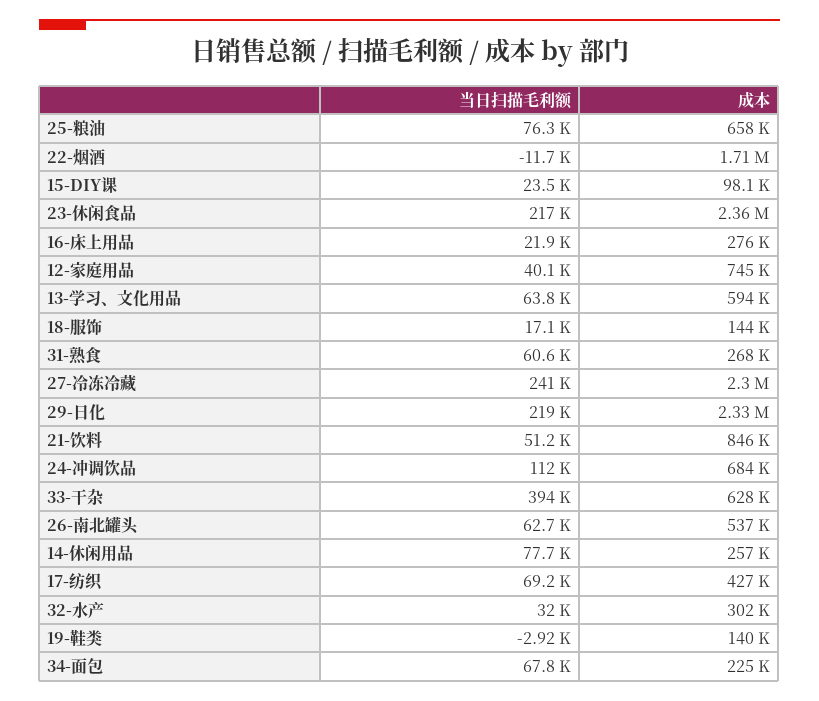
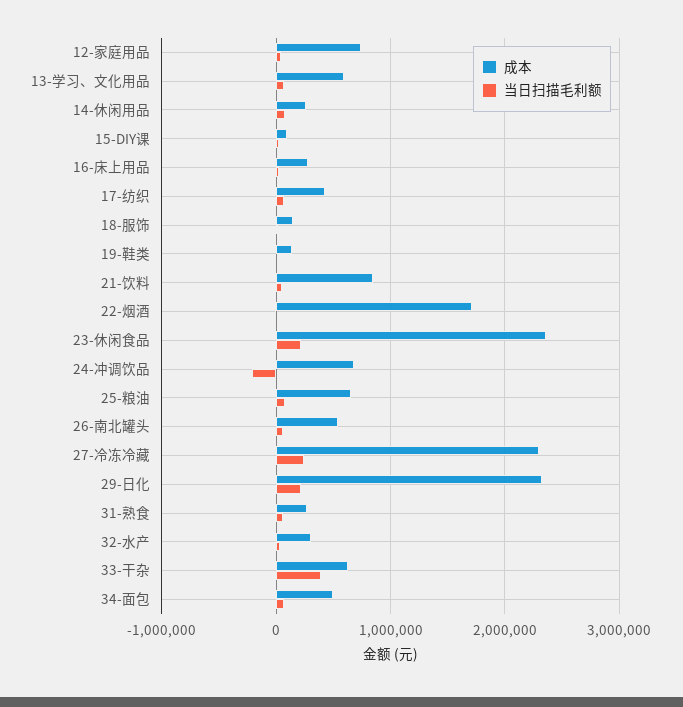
  {
    "当日扫描毛利额": {
      "25-粮油": 76300,
      "22-烟酒": -11700,
      "15-DIY课": 23500,
      "23-休闲食品": 217000,
      "16-床上用品": 21900,
      "12-家庭用品": 40100,
      "13-学习、文化用品": 63800,
      "18-服饰": 17100,
      "31-熟食": 60600,
      "27-冷冻冷藏": 241000,
      "29-日化": 219000,
      "21-饮料": 51200,
-     "24-冲调饮品": 112000,
+     "24-冲调饮品": -200000,
      "33-干杂": 394000,
      "26-南北罐头": 62700,
      "14-休闲用品": 77700,
      "17-纺织": 69200,
      "32-水产": 32000,
      "19-鞋类": -2920,
      "34-面包": 67800
    },
    "成本": {
      "25-粮油": 658000,
      "22-烟酒": 1710000,
      "15-DIY课": 98100,
      "23-休闲食品": 2360000,
      "16-床上用品": 276000,
      "12-家庭用品": 745000,
      "13-学习、文化用品": 594000,
      "18-服饰": 144000,
      "31-熟食": 268000,
      "27-冷冻冷藏": 2300000,
      "29-日化": 2330000,
      "21-饮料": 846000,
      "24-冲调饮品": 684000,
      "33-干杂": 628000,
      "26-南北罐头": 537000,
      "14-休闲用品": 257000,
      "17-纺织": 427000,
      "32-水产": 302000,
      "19-鞋类": 140000,
-     "34-面包": 225000
+     "34-面包": 500000
    }
  }

